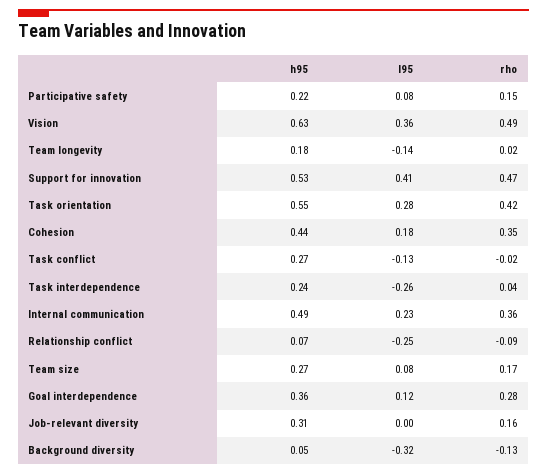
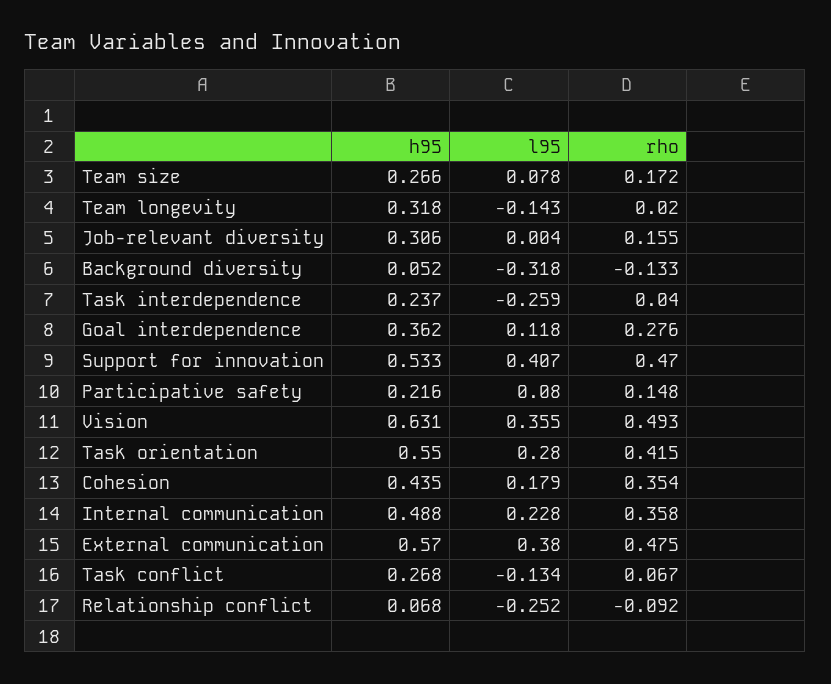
  {
    "h95": {
      "Participative safety": 0.216,
      "Vision": 0.631,
-     "Team longevity": 0.18,
+     "Team longevity": 0.318,
      "Support for innovation": 0.533,
      "Task orientation": 0.55,
      "Cohesion": 0.435,
      "Task conflict": 0.268,
      "Task interdependence": 0.237,
      "Internal communication": 0.488,
      "Relationship conflict": 0.068,
      "Team size": 0.266,
      "Goal interdependence": 0.362,
      "Job-relevant diversity": 0.306,
-     "Background diversity": 0.052
+     "Background diversity": 0.052,
+     "External communication": 0.57
    },
    "l95": {
      "Participative safety": 0.08,
      "Vision": 0.355,
      "Team longevity": -0.143,
      "Support for innovation": 0.407,
      "Task orientation": 0.28,
      "Cohesion": 0.179,
      "Task conflict": -0.134,
      "Task interdependence": -0.259,
      "Internal communication": 0.228,
      "Relationship conflict": -0.252,
      "Team size": 0.078,
      "Goal interdependence": 0.118,
      "Job-relevant diversity": 0.004,
-     "Background diversity": -0.318
+     "Background diversity": -0.318,
+     "External communication": 0.38
    },
    "rho": {
      "Participative safety": 0.148,
      "Vision": 0.493,
      "Team longevity": 0.02,
      "Support for innovation": 0.47,
      "Task orientation": 0.415,
      "Cohesion": 0.354,
-     "Task conflict": -0.02,
+     "Task conflict": 0.067,
      "Task interdependence": 0.04,
      "Internal communication": 0.358,
      "Relationship conflict": -0.092,
      "Team size": 0.172,
      "Goal interdependence": 0.276,
      "Job-relevant diversity": 0.155,
-     "Background diversity": -0.133
+     "Background diversity": -0.133,
+     "External communication": 0.475
    }
  }

